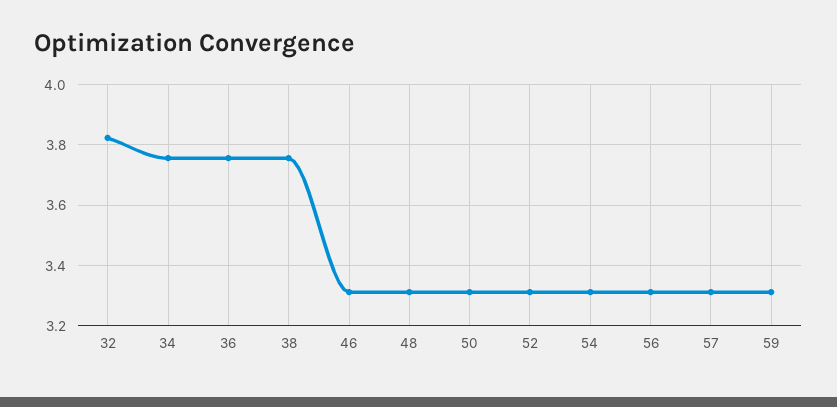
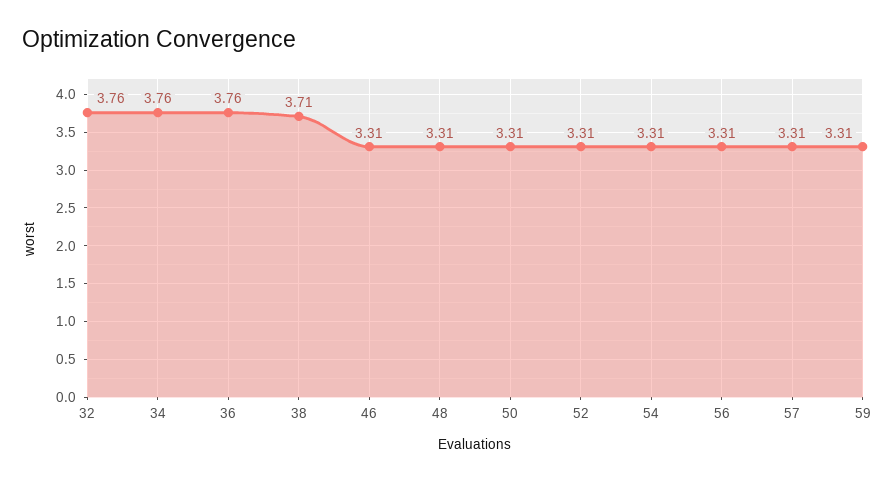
  {
-   "32": 3.82,
+   "32": 3.76,
    "34": 3.76,
    "36": 3.76,
-   "38": 3.76,
+   "38": 3.71,
    "46": 3.31,
    "48": 3.31,
    "50": 3.31,
    "52": 3.31,
    "54": 3.31,
    "56": 3.31,
    "57": 3.31,
    "59": 3.31
  }

